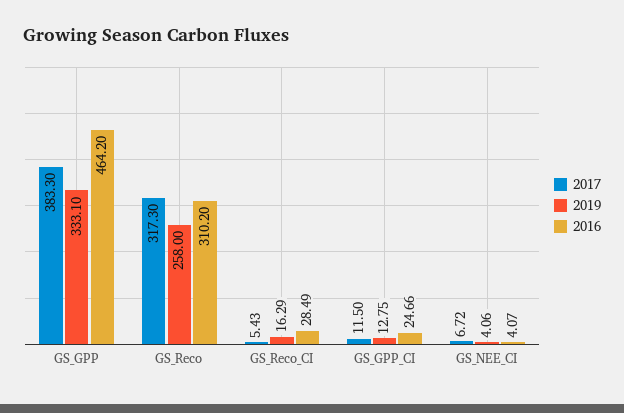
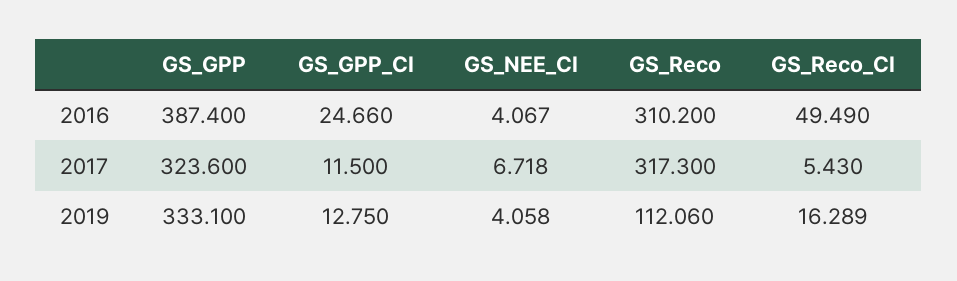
  {
    "2017": {
-     "GS_GPP": 383.3,
+     "GS_GPP": 323.6,
      "GS_Reco": 317.3,
      "GS_Reco_CI": 5.43,
      "GS_GPP_CI": 11.5,
      "GS_NEE_CI": 6.718
    },
    "2019": {
      "GS_GPP": 333.1,
-     "GS_Reco": 258,
+     "GS_Reco": 112.06,
      "GS_Reco_CI": 16.289,
      "GS_GPP_CI": 12.75,
      "GS_NEE_CI": 4.058
    },
    "2016": {
-     "GS_GPP": 464.2,
+     "GS_GPP": 387.4,
      "GS_Reco": 310.2,
-     "GS_Reco_CI": 28.49,
+     "GS_Reco_CI": 49.49,
      "GS_GPP_CI": 24.66,
      "GS_NEE_CI": 4.067
    }
  }

